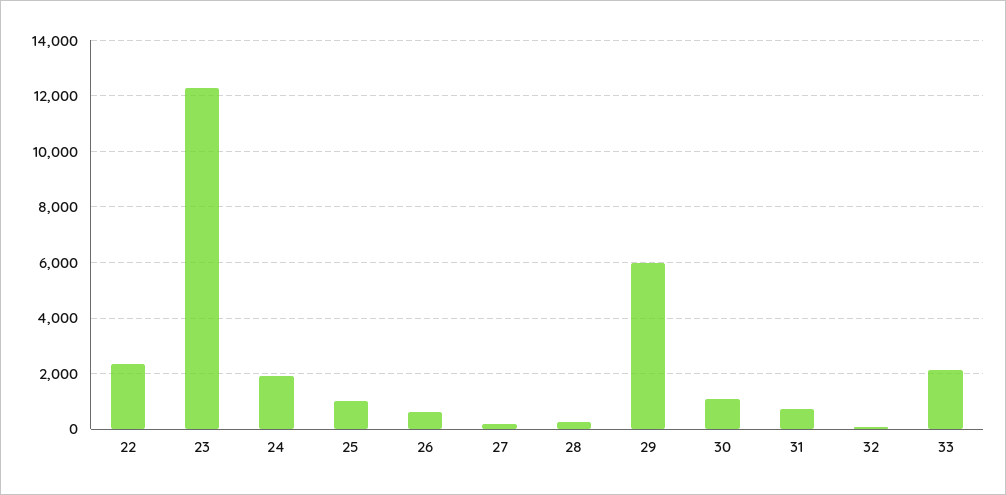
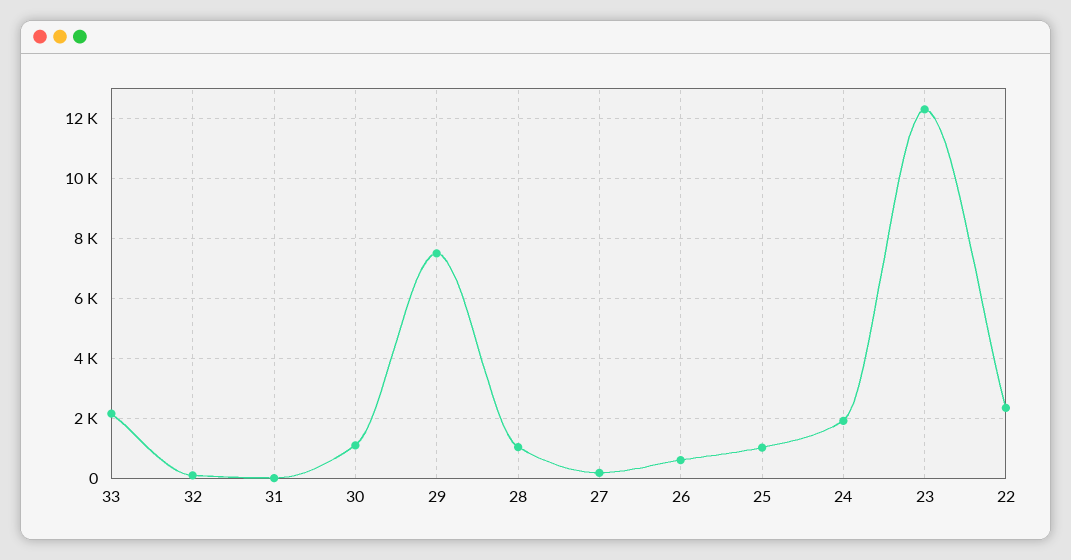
  {
    "22": 2250,
    "23": 12250,
    "24": 2000,
    "25": 1000,
    "26": 500,
    "27": 250,
-   "28": 250,
+   "28": 1000,
-   "29": 6000,
+   "29": 7500,
    "30": 1000,
-   "31": 750,
+   "31": 0,
    "32": 0,
    "33": 2250
  }

